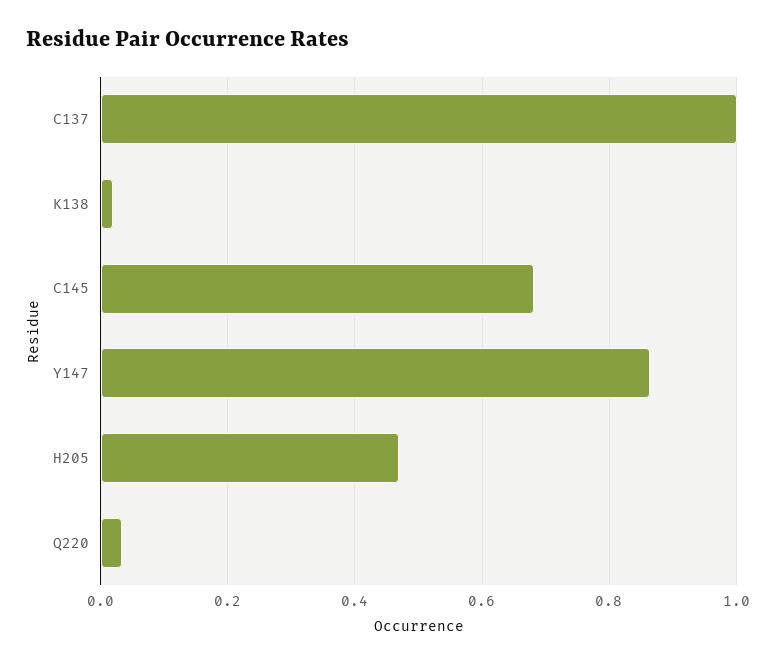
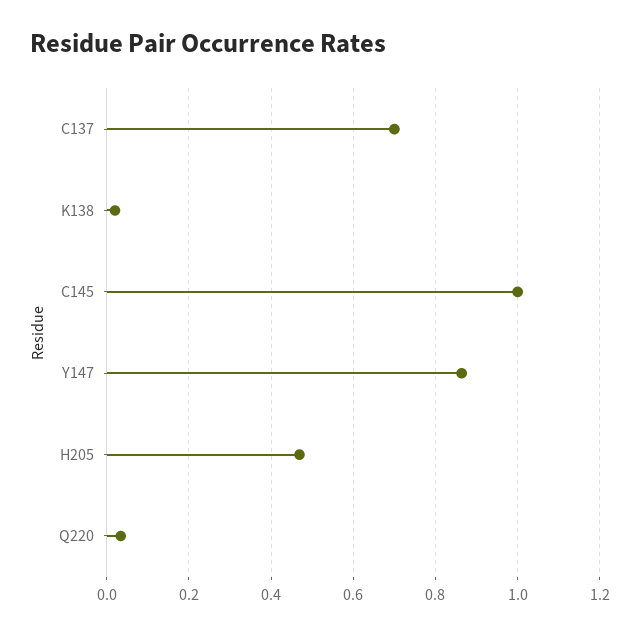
  {
-   "C137": 1,
+   "C137": 0.7,
    "K138": 0.02,
-   "C145": 0.68,
+   "C145": 1,
    "Y147": 0.86,
    "H205": 0.46,
    "Q220": 0.04
  }

